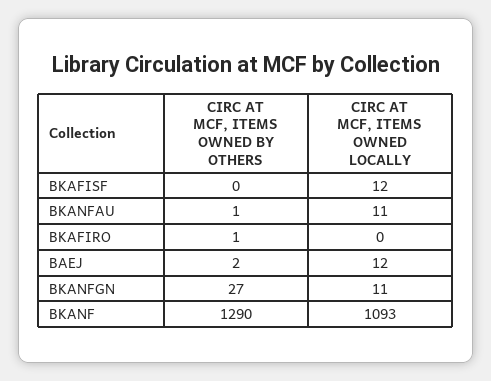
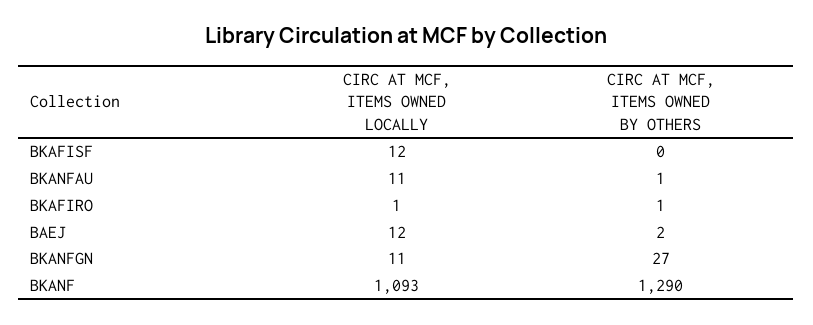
  {
    "CIRC AT MCF, ITEMS OWNED BY OTHERS": {
      "BKAFISF": 0,
      "BKANFAU": 1,
      "BKAFIRO": 1,
      "BAEJ": 2,
      "BKANFGN": 27,
      "BKANF": 1290
    },
    "CIRC AT MCF, ITEMS OWNED LOCALLY": {
      "BKAFISF": 12,
      "BKANFAU": 11,
-     "BKAFIRO": 0,
+     "BKAFIRO": 1,
      "BAEJ": 12,
      "BKANFGN": 11,
      "BKANF": 1093
    }
  }

